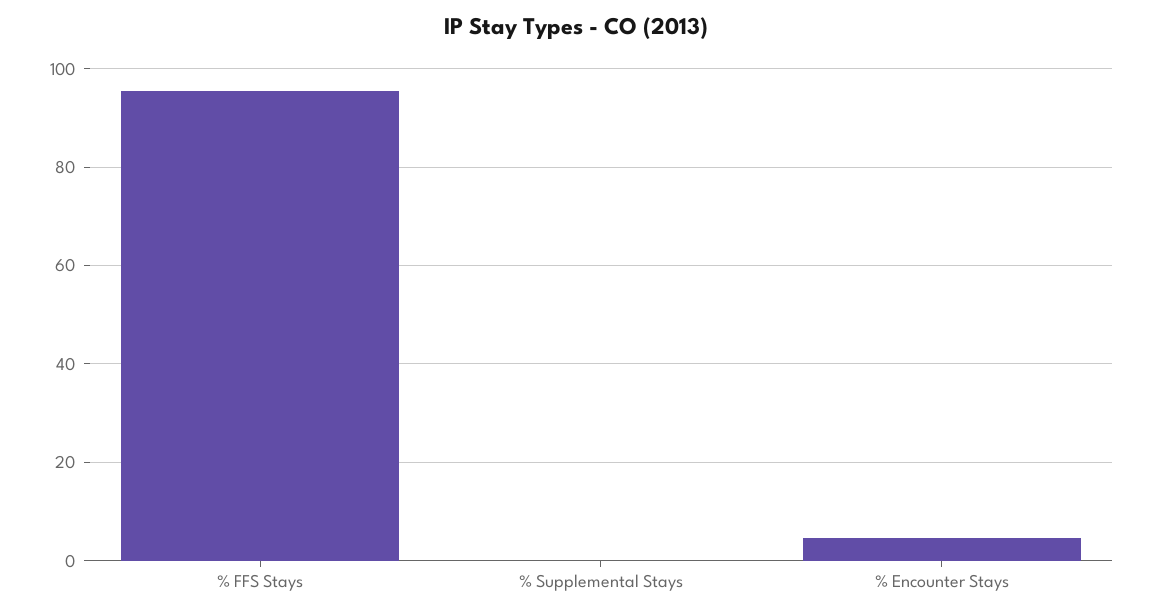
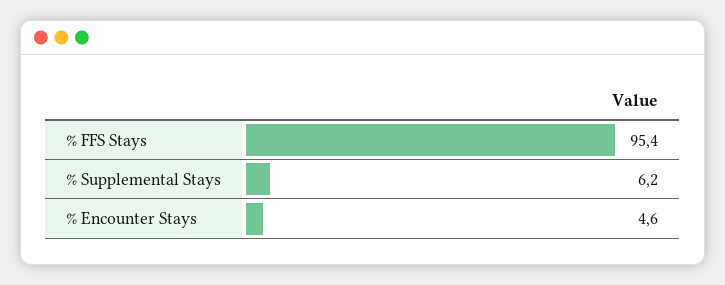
  {
    "% FFS Stays": 95.4,
-   "% Supplemental Stays": 0,
+   "% Supplemental Stays": 6.2,
    "% Encounter Stays": 4.6
  }

